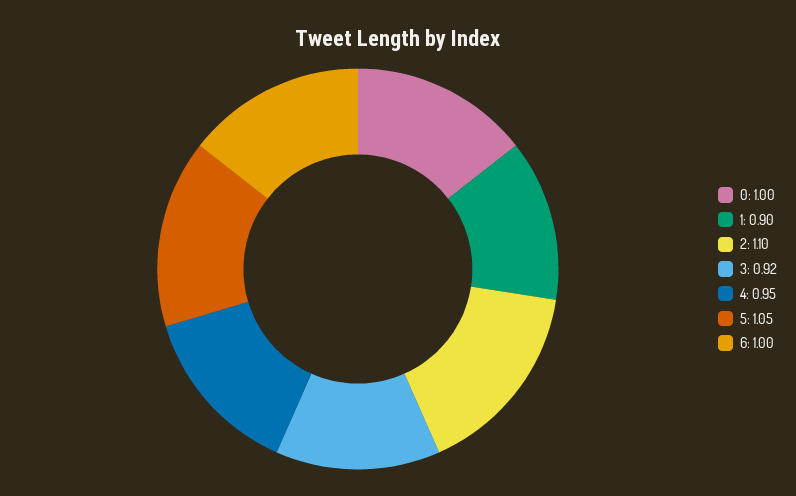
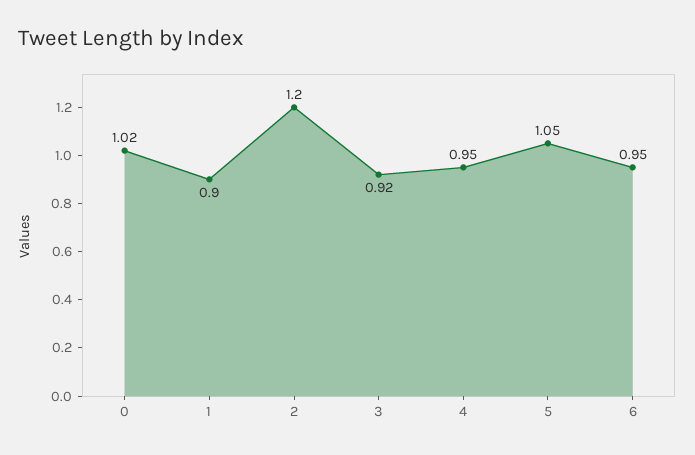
  {
-   "0": 1,
+   "0": 1.02,
    "1": 0.9,
-   "2": 1.1,
+   "2": 1.2,
    "3": 0.92,
    "4": 0.95,
    "5": 1.05,
-   "6": 1
+   "6": 0.95
  }

